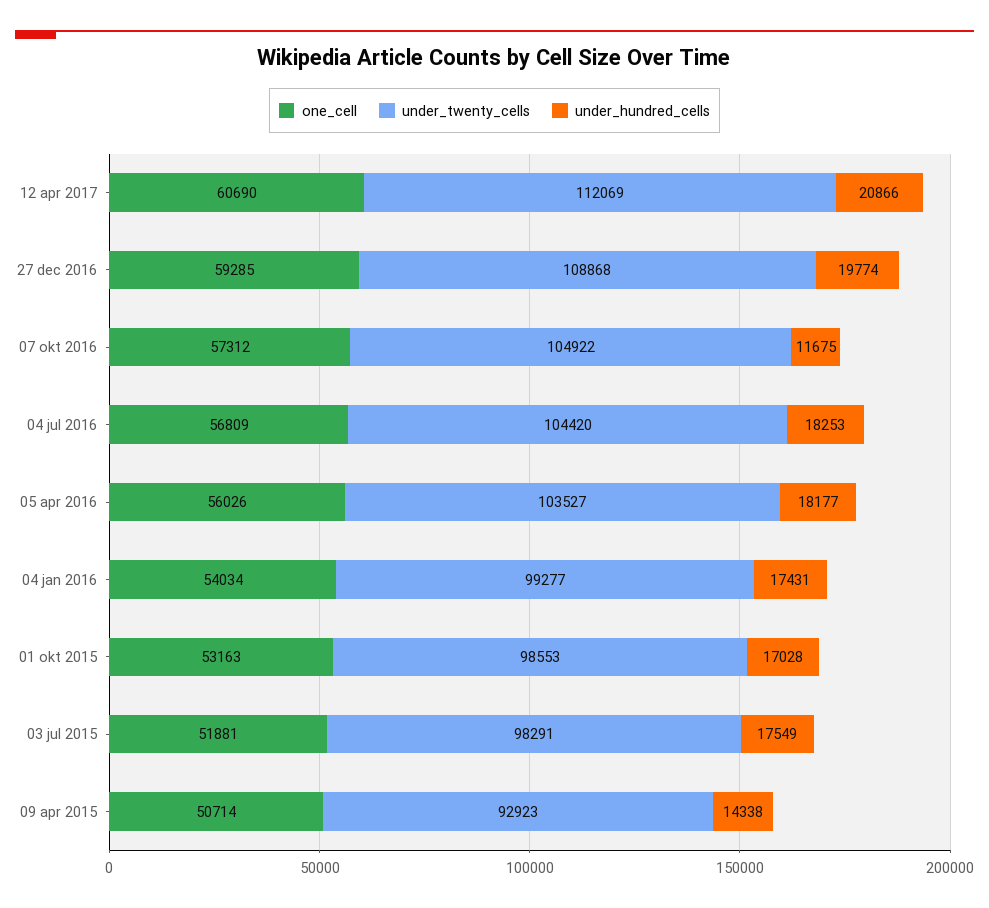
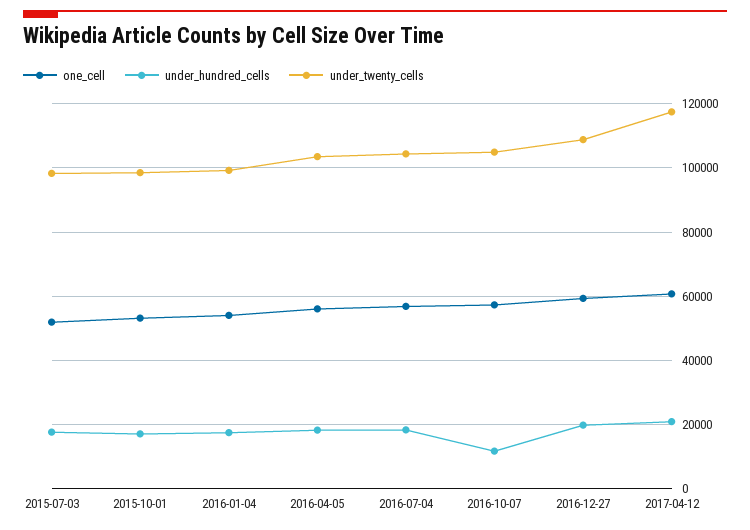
  {
    "one_cell": {
      "12 apr 2017": 60690,
      "27 dec 2016": 59285,
      "07 okt 2016": 57312,
      "04 jul 2016": 56809,
      "05 apr 2016": 56026,
      "04 jan 2016": 54034,
      "01 okt 2015": 53163,
-     "03 jul 2015": 51881,
+     "03 jul 2015": 51881
-     "09 apr 2015": 50714
    },
    "under_twenty_cells": {
-     "12 apr 2017": 112069,
+     "12 apr 2017": 118000,
      "27 dec 2016": 108868,
      "07 okt 2016": 104922,
      "04 jul 2016": 104420,
      "05 apr 2016": 103527,
      "04 jan 2016": 99277,
      "01 okt 2015": 98553,
-     "03 jul 2015": 98291,
+     "03 jul 2015": 98291
-     "09 apr 2015": 92923
    },
    "under_hundred_cells": {
      "12 apr 2017": 20866,
      "27 dec 2016": 19774,
      "07 okt 2016": 11675,
      "04 jul 2016": 18253,
      "05 apr 2016": 18177,
      "04 jan 2016": 17431,
      "01 okt 2015": 17028,
-     "03 jul 2015": 17549,
+     "03 jul 2015": 17549
-     "09 apr 2015": 14338
    }
  }

